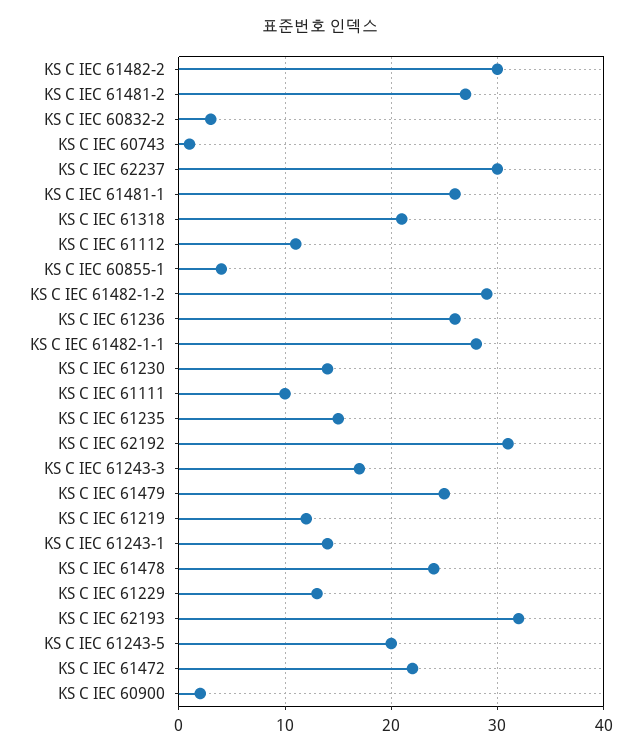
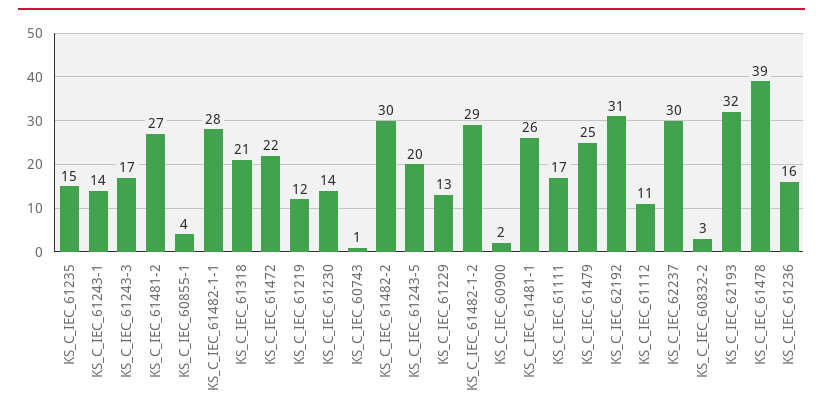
  {
    "KS C IEC 61482-2": 30,
    "KS C IEC 61481-2": 27,
    "KS C IEC 60832-2": 3,
    "KS C IEC 60743": 1,
    "KS C IEC 62237": 30,
    "KS C IEC 61481-1": 26,
    "KS C IEC 61318": 21,
    "KS C IEC 61112": 11,
    "KS C IEC 60855-1": 4,
    "KS C IEC 61482-1-2": 29,
-   "KS C IEC 61236": 26,
+   "KS C IEC 61236": 16,
    "KS C IEC 61482-1-1": 28,
    "KS C IEC 61230": 14,
-   "KS C IEC 61111": 10,
+   "KS C IEC 61111": 17,
    "KS C IEC 61235": 15,
    "KS C IEC 62192": 31,
    "KS C IEC 61243-3": 17,
    "KS C IEC 61479": 25,
    "KS C IEC 61219": 12,
    "KS C IEC 61243-1": 14,
-   "KS C IEC 61478": 24,
+   "KS C IEC 61478": 39,
    "KS C IEC 61229": 13,
    "KS C IEC 62193": 32,
    "KS C IEC 61243-5": 20,
    "KS C IEC 61472": 22,
    "KS C IEC 60900": 2
  }

